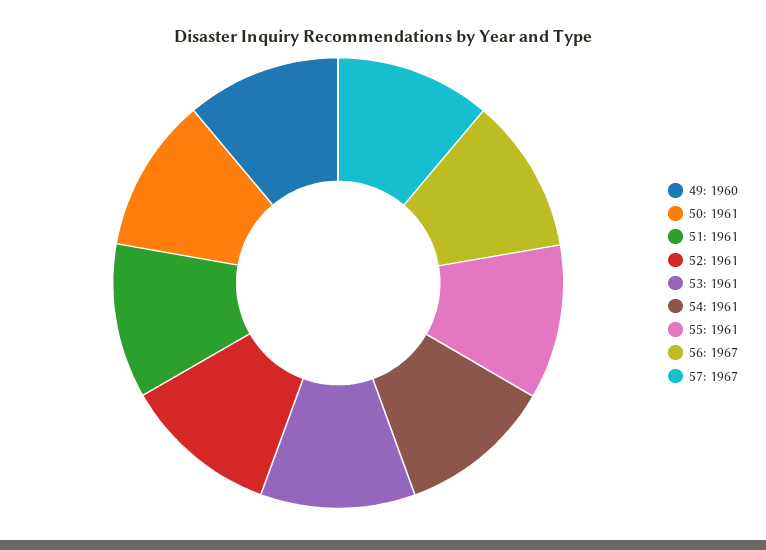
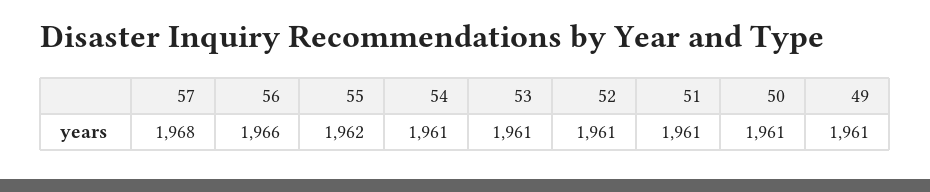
  {
-   "49": 1960,
+   "49": 1961,
    "50": 1961,
    "51": 1961,
    "52": 1961,
    "53": 1961,
    "54": 1961,
-   "55": 1961,
+   "55": 1962,
-   "56": 1967,
+   "56": 1966,
-   "57": 1967
+   "57": 1968
  }

